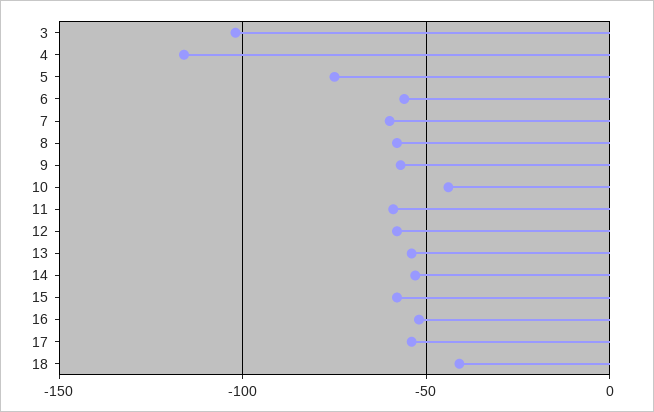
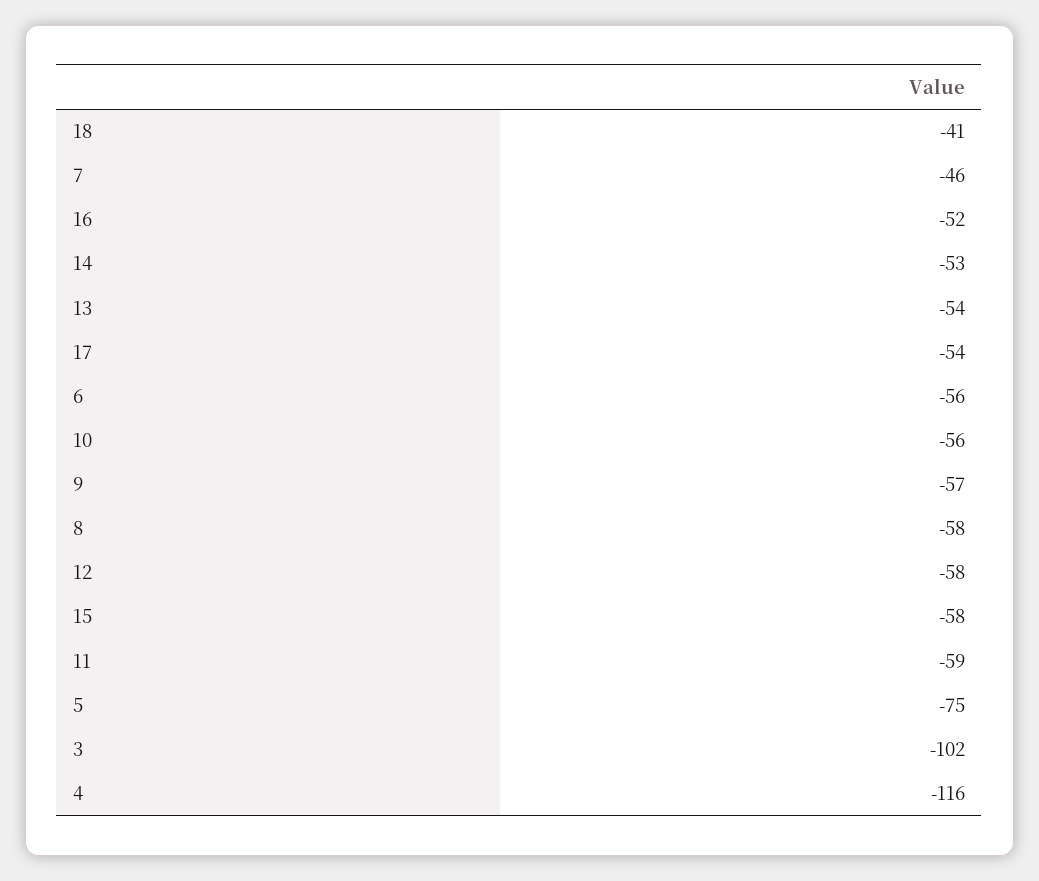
  {
    "3": -102,
    "4": -116,
    "5": -75,
    "6": -56,
-   "7": -60,
+   "7": -46,
    "8": -58,
    "9": -57,
-   "10": -45,
+   "10": -56,
    "11": -59,
    "12": -58,
    "13": -54,
    "14": -53,
    "15": -58,
    "16": -52,
    "17": -54,
    "18": -41
  }

